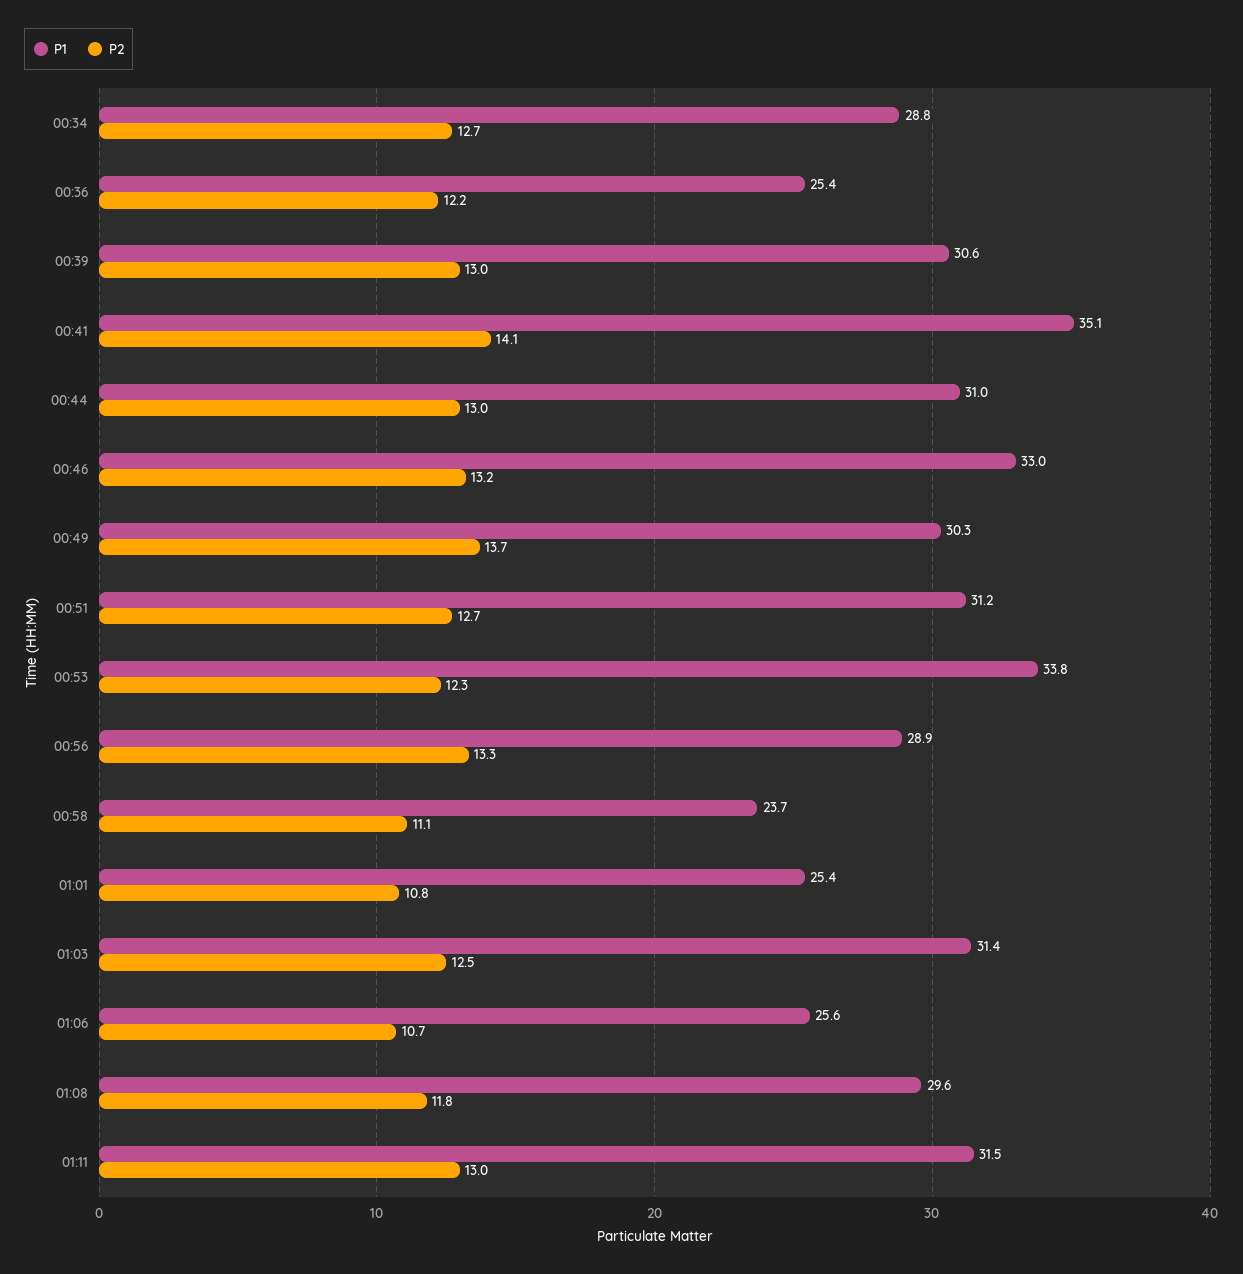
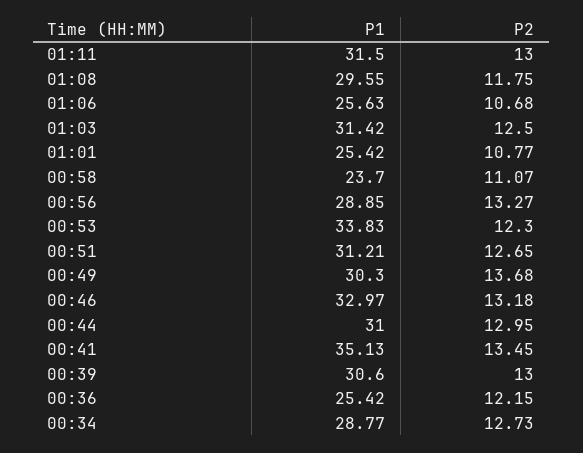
  {
    "P1": {
      "00:34": 28.77,
      "00:36": 25.42,
      "00:39": 30.6,
      "00:41": 35.13,
      "00:44": 31,
      "00:46": 32.97,
      "00:49": 30.3,
      "00:51": 31.21,
      "00:53": 33.83,
      "00:56": 28.85,
      "00:58": 23.7,
      "01:01": 25.42,
      "01:03": 31.42,
      "01:06": 25.63,
      "01:08": 29.55,
      "01:11": 31.5
    },
    "P2": {
      "00:34": 12.73,
      "00:36": 12.15,
      "00:39": 13,
-     "00:41": 14.1,
+     "00:41": 13.45,
      "00:44": 12.95,
      "00:46": 13.18,
      "00:49": 13.68,
      "00:51": 12.65,
      "00:53": 12.3,
      "00:56": 13.27,
      "00:58": 11.07,
      "01:01": 10.77,
      "01:03": 12.5,
      "01:06": 10.68,
      "01:08": 11.75,
      "01:11": 13
    }
  }

